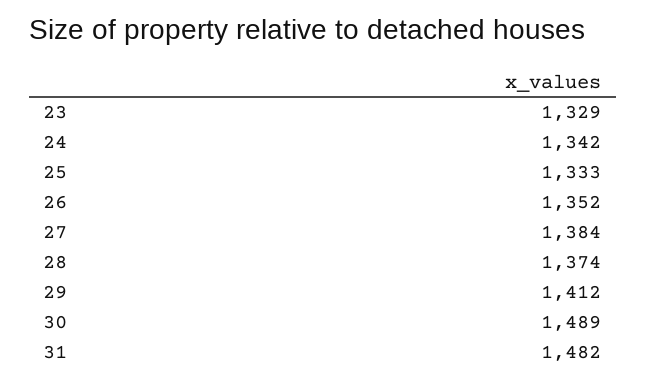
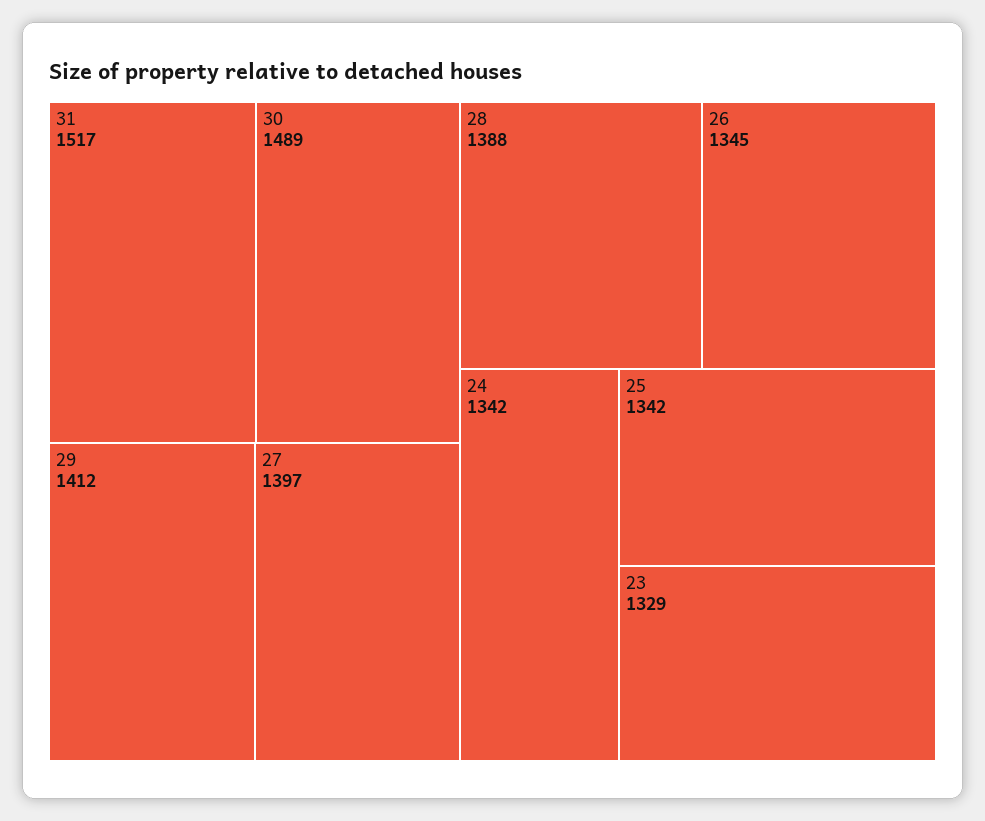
  {
    "23": 1329,
    "24": 1342,
-   "25": 1333,
+   "25": 1342,
-   "26": 1352,
+   "26": 1345,
-   "27": 1384,
+   "27": 1397,
-   "28": 1374,
+   "28": 1388,
    "29": 1412,
    "30": 1489,
-   "31": 1482
+   "31": 1517
  }

